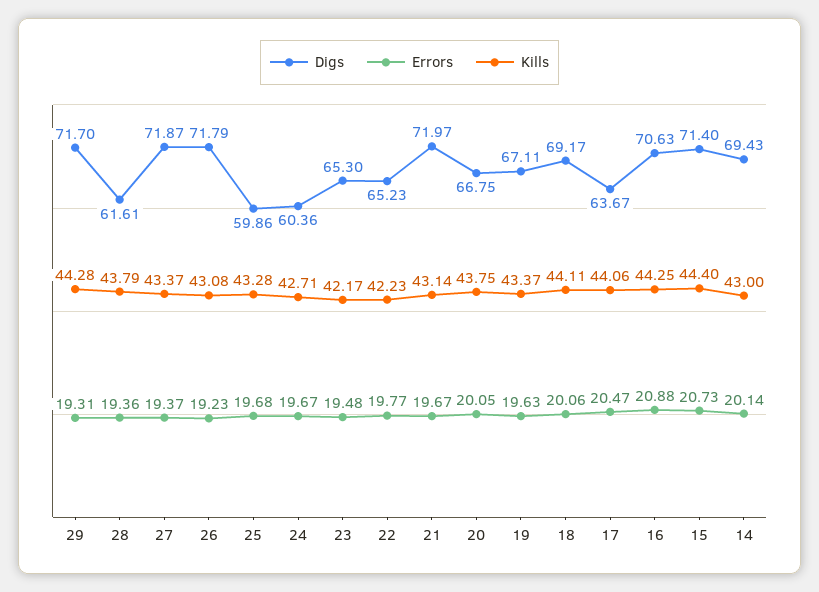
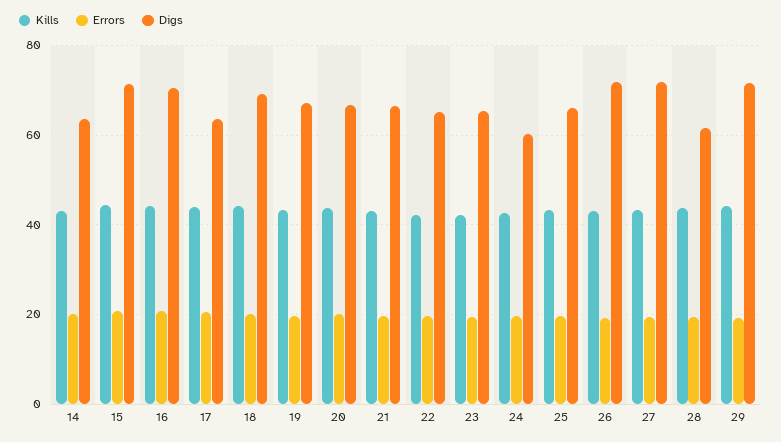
  {
    "Digs": {
      "29": 71.7,
      "28": 61.61,
      "27": 71.87,
      "26": 71.79,
-     "25": 59.86,
+     "25": 66,
      "24": 60.36,
      "23": 65.3,
      "22": 65.23,
-     "21": 71.97,
+     "21": 66,
      "20": 66.75,
      "19": 67.11,
      "18": 69.17,
      "17": 63.67,
      "16": 70.63,
      "15": 71.4,
-     "14": 69.43
+     "14": 64
    },
    "Errors": {
      "29": 19.31,
      "28": 19.36,
      "27": 19.37,
      "26": 19.23,
      "25": 19.68,
      "24": 19.67,
      "23": 19.48,
      "22": 19.77,
      "21": 19.67,
      "20": 20.05,
      "19": 19.63,
      "18": 20.06,
      "17": 20.47,
      "16": 20.88,
      "15": 20.73,
      "14": 20.14
    },
    "Kills": {
      "29": 44.28,
      "28": 43.79,
      "27": 43.37,
      "26": 43.08,
      "25": 43.28,
      "24": 42.71,
      "23": 42.17,
      "22": 42.23,
      "21": 43.14,
      "20": 43.75,
      "19": 43.37,
      "18": 44.11,
      "17": 44.06,
      "16": 44.25,
      "15": 44.4,
      "14": 43
    }
  }

